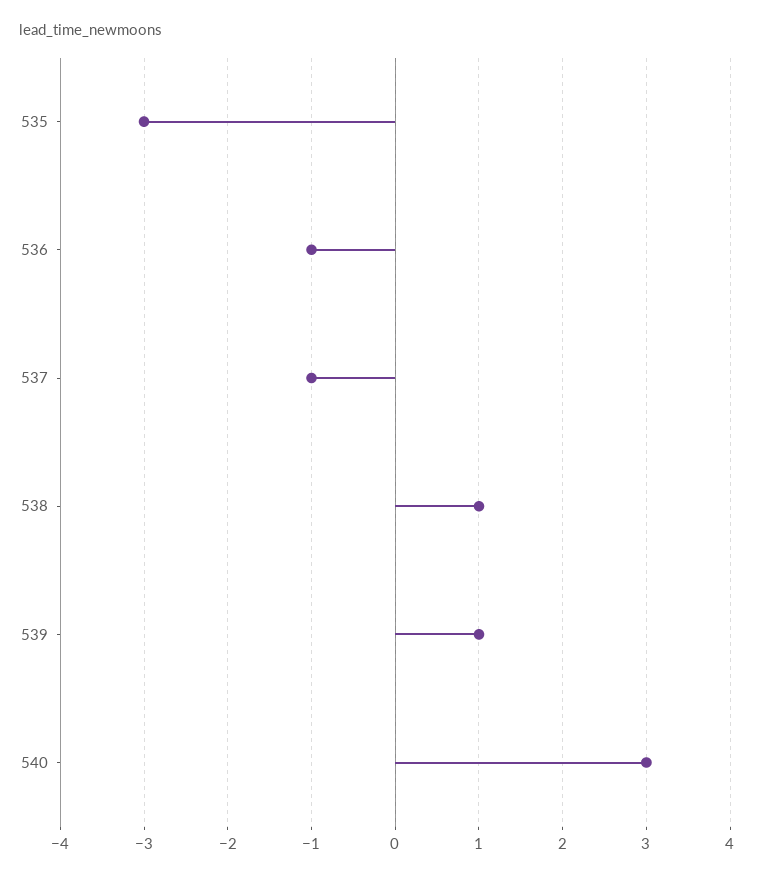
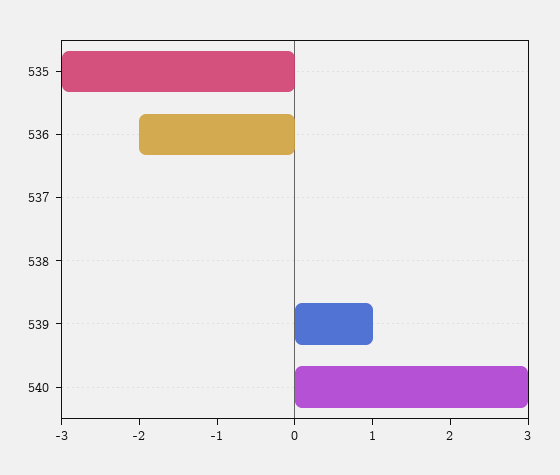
  {
    "535": -3,
-   "536": -1,
+   "536": -2,
-   "537": -1,
+   "537": 0,
-   "538": 1,
+   "538": 0,
    "539": 1,
    "540": 3
  }

